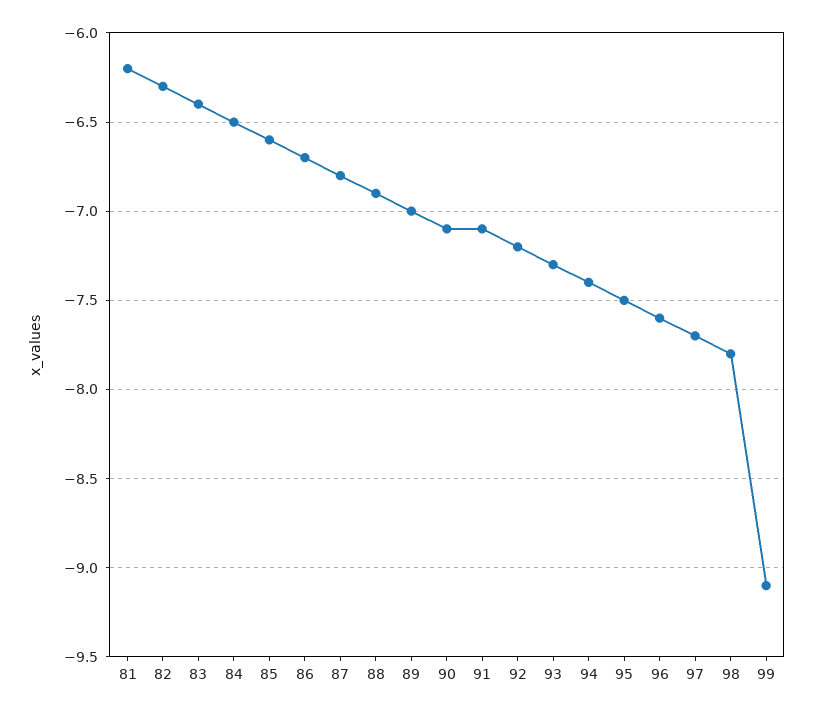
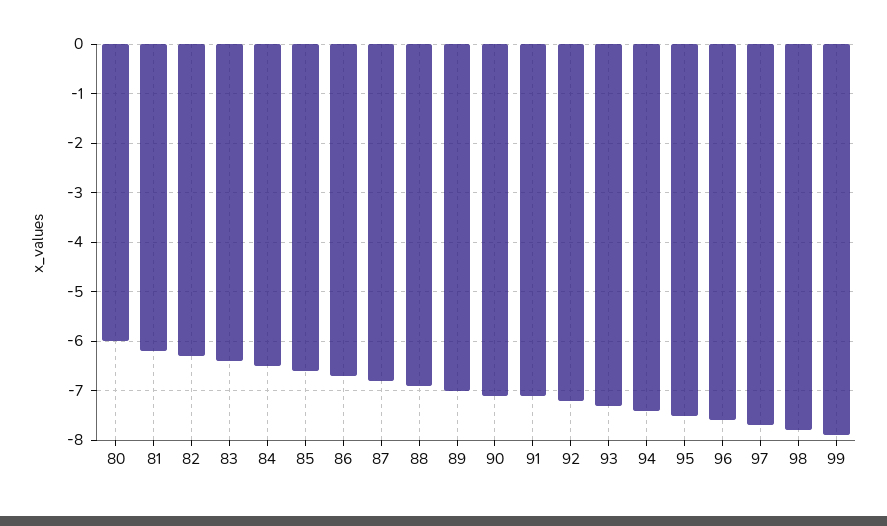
  {
    "81": -6.2,
    "82": -6.3,
    "83": -6.4,
    "84": -6.5,
    "85": -6.6,
    "86": -6.7,
    "87": -6.8,
    "88": -6.9,
    "89": -7,
    "90": -7.1,
    "91": -7.1,
    "92": -7.2,
    "93": -7.3,
    "94": -7.4,
    "95": -7.5,
    "96": -7.6,
    "97": -7.7,
    "98": -7.8,
-   "99": -9.1
+   "99": -8,
+   "80": -6
  }

